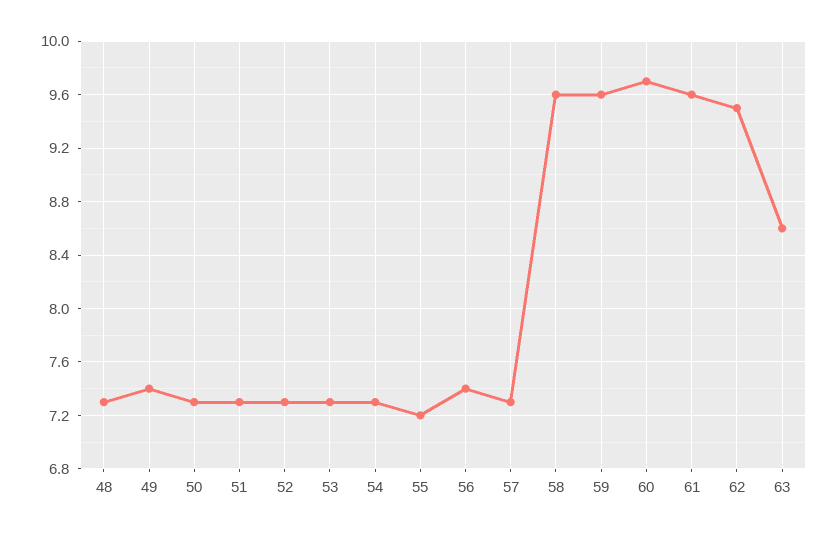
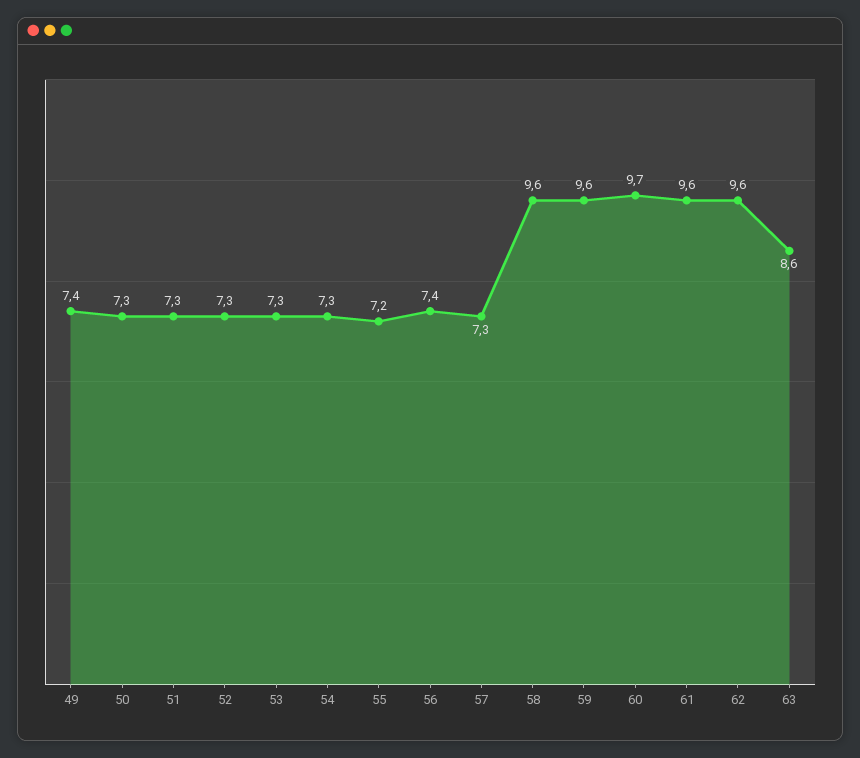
  {
-   "48": 7.3,
    "49": 7.4,
    "50": 7.3,
    "51": 7.3,
    "52": 7.3,
    "53": 7.3,
    "54": 7.3,
    "55": 7.2,
    "56": 7.4,
    "57": 7.3,
    "58": 9.6,
    "59": 9.6,
    "60": 9.7,
    "61": 9.6,
-   "62": 9.5,
+   "62": 9.6,
    "63": 8.6
  }

